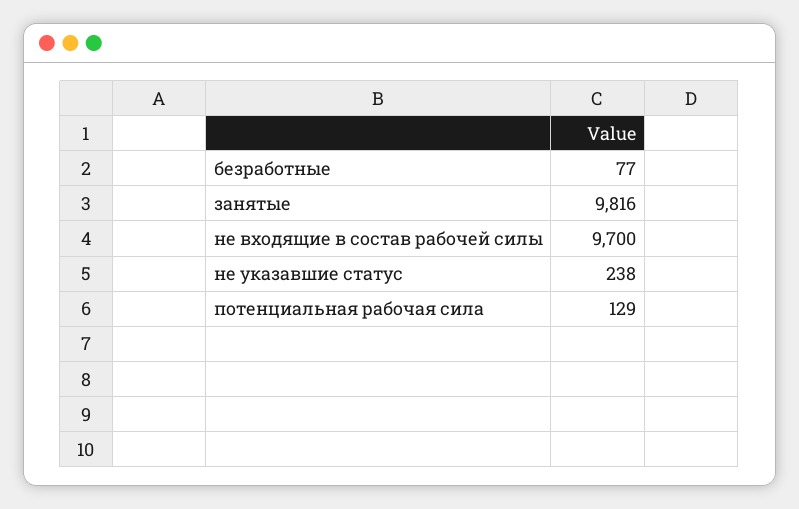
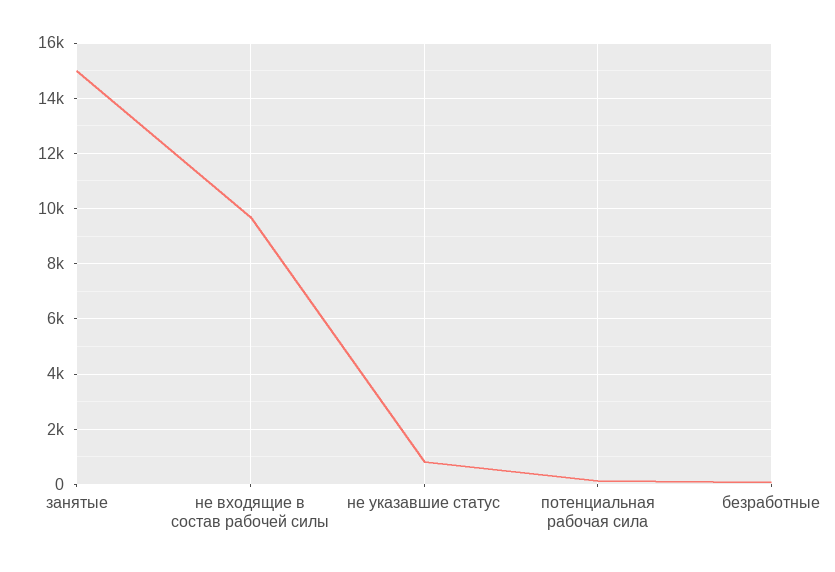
  {
    "безработные": 77,
-   "занятые": 9816,
+   "занятые": 15000,
    "не входящие в состав рабочей силы": 9700,
-   "не указавшие статус": 238,
+   "не указавшие статус": 750,
    "потенциальная рабочая сила": 129
  }

